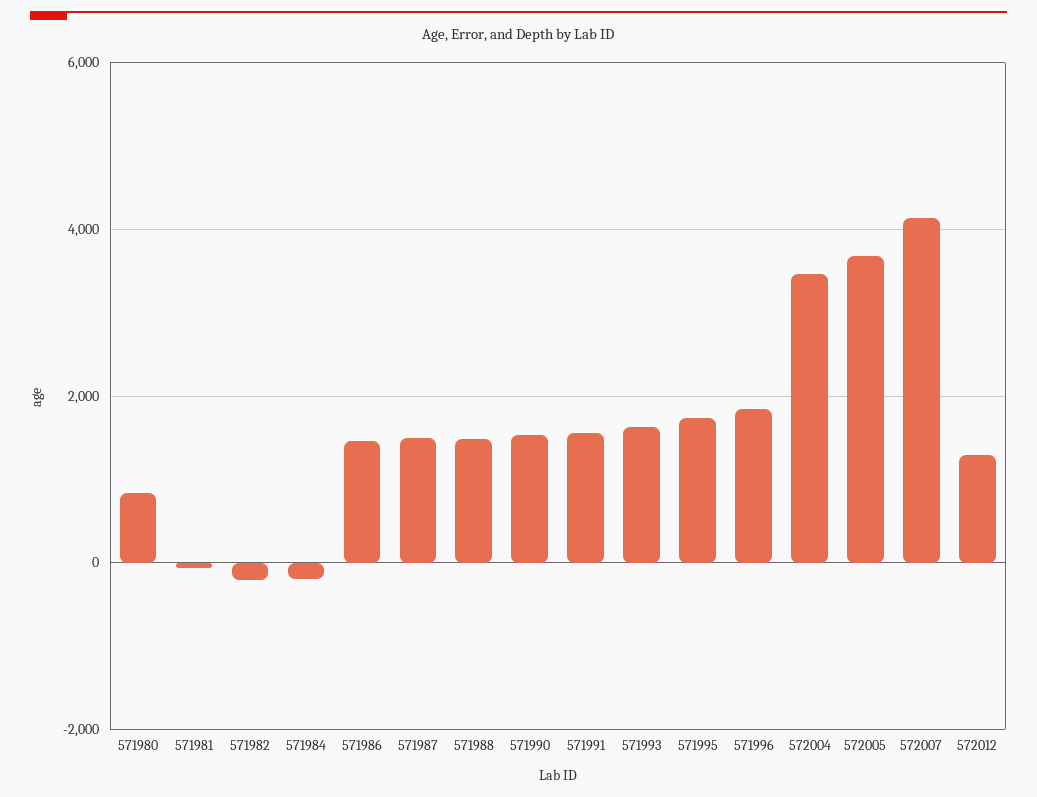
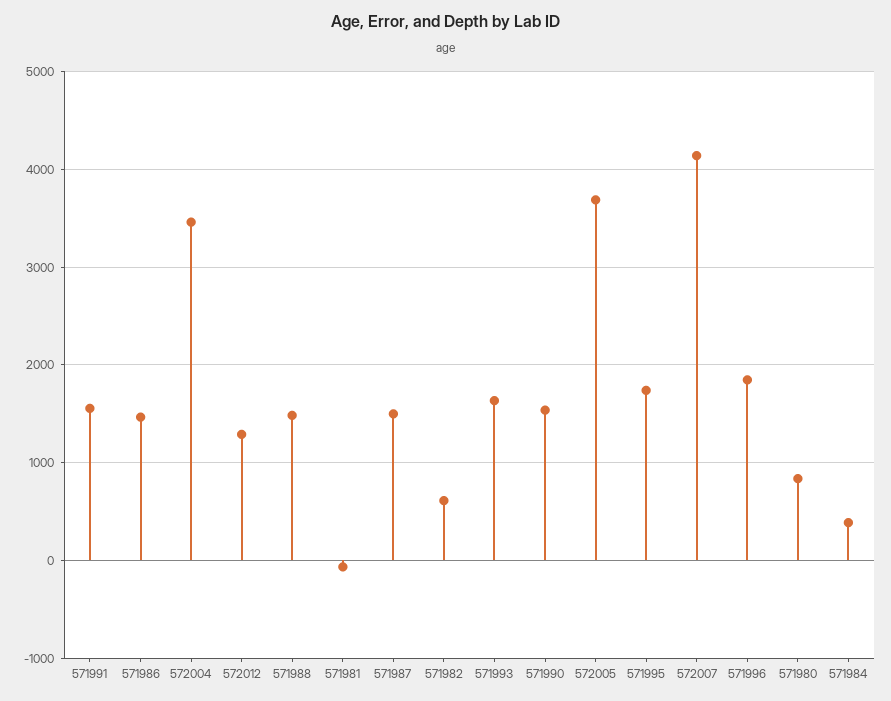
  {
    "571980": 800,
    "571981": -100,
-   "571982": -200,
+   "571982": 600,
-   "571984": -200,
+   "571984": 400,
    "571986": 1500,
    "571987": 1500,
    "571988": 1500,
    "571990": 1500,
    "571991": 1600,
    "571993": 1600,
    "571995": 1700,
    "571996": 1800,
    "572004": 3500,
    "572005": 3700,
    "572007": 4100,
    "572012": 1300
  }

